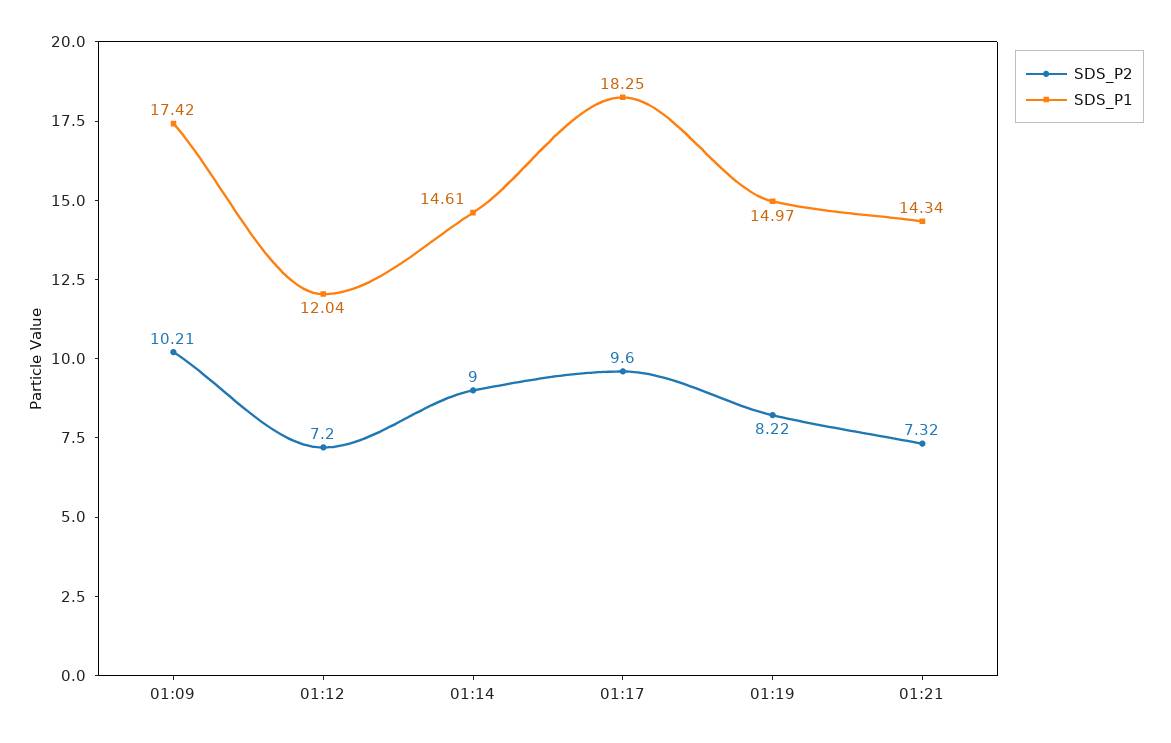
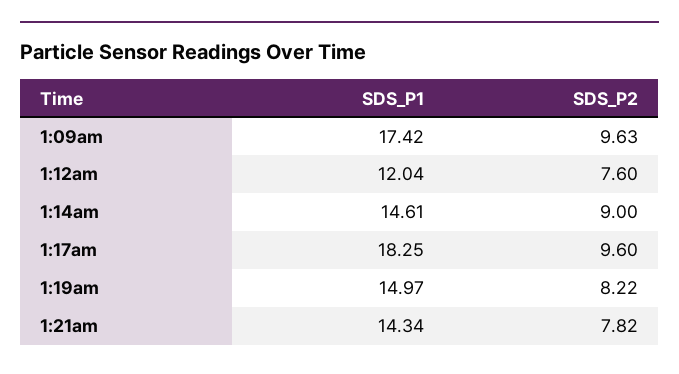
  {
    "SDS_P2": {
-     "01:09": 10.21,
+     "01:09": 9.63,
-     "01:12": 7.2,
+     "01:12": 7.6,
      "01:14": 9,
      "01:17": 9.6,
      "01:19": 8.22,
-     "01:21": 7.32
+     "01:21": 7.82
    },
    "SDS_P1": {
      "01:09": 17.42,
      "01:12": 12.04,
      "01:14": 14.61,
      "01:17": 18.25,
      "01:19": 14.97,
      "01:21": 14.34
    }
  }

